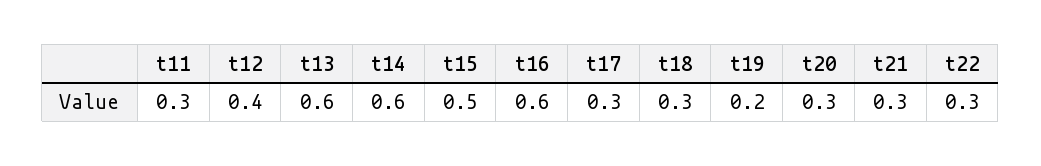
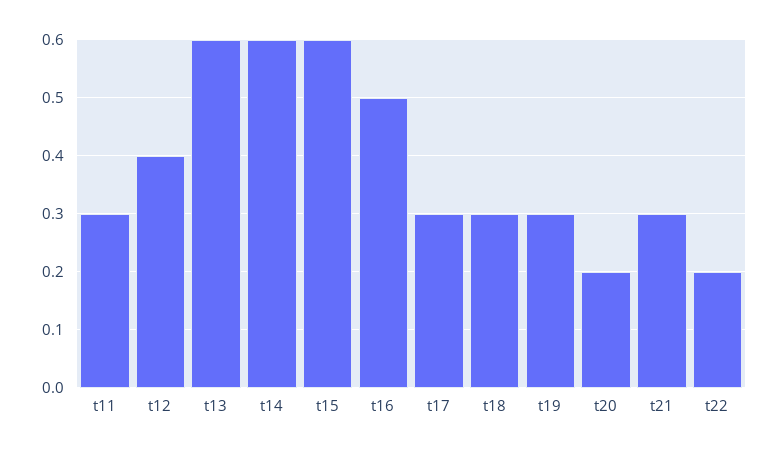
  {
    "t11": 0.3,
    "t12": 0.4,
    "t13": 0.6,
    "t14": 0.6,
-   "t15": 0.5,
+   "t15": 0.6,
-   "t16": 0.6,
+   "t16": 0.5,
    "t17": 0.3,
    "t18": 0.3,
-   "t19": 0.2,
+   "t19": 0.3,
-   "t20": 0.3,
+   "t20": 0.2,
    "t21": 0.3,
-   "t22": 0.3
+   "t22": 0.2
  }

